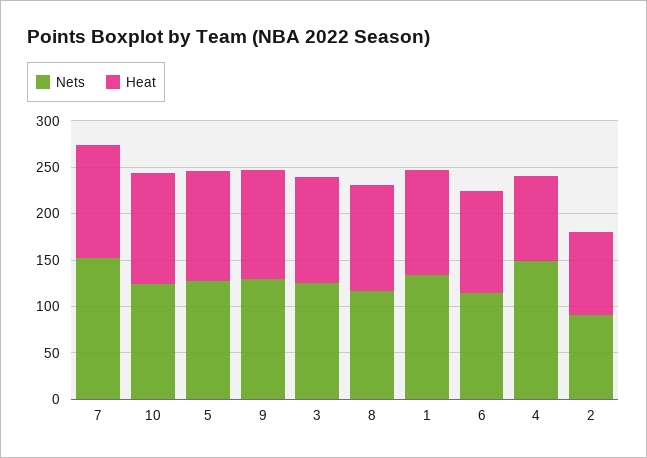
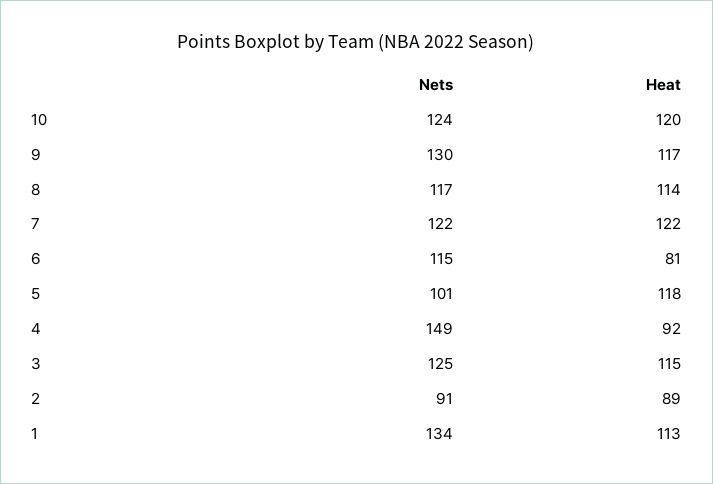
  {
    "Nets": {
-     "7": 150,
+     "7": 122,
      "10": 124,
-     "5": 130,
+     "5": 101,
      "9": 130,
      "3": 125,
      "8": 117,
      "1": 134,
      "6": 115,
      "4": 149,
      "2": 91
    },
    "Heat": {
      "7": 122,
      "10": 120,
      "5": 118,
      "9": 117,
      "3": 115,
      "8": 114,
      "1": 113,
-     "6": 110,
+     "6": 81,
      "4": 92,
      "2": 89
    }
  }

